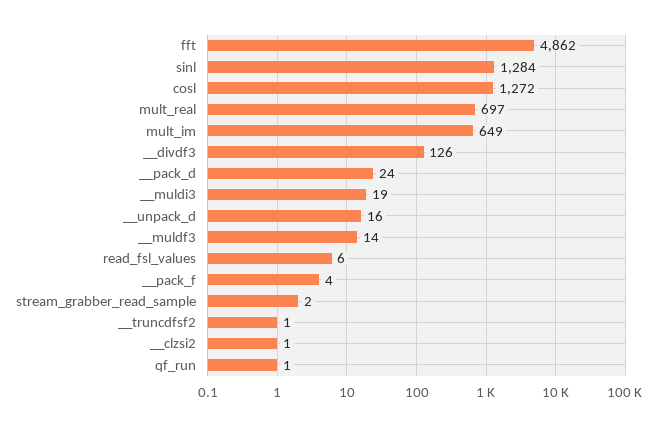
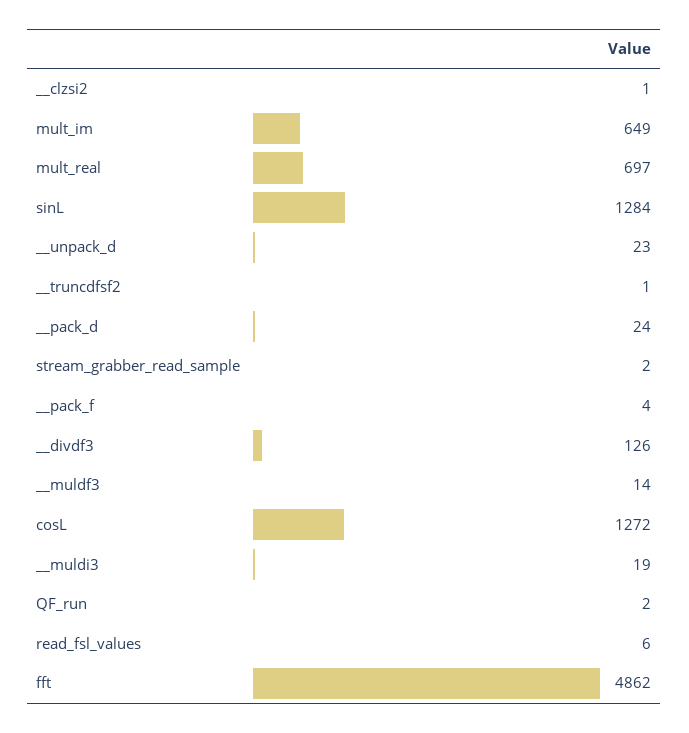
  {
    "fft": 4862,
    "sinl": 1284,
    "cosl": 1272,
    "mult_real": 697,
    "mult_im": 649,
    "__divdf3": 126,
    "__pack_d": 24,
    "__muldi3": 19,
-   "__unpack_d": 16,
+   "__unpack_d": 23,
    "__muldf3": 14,
    "read_fsl_values": 6,
    "__pack_f": 4,
    "stream_grabber_read_sample": 2,
    "__truncdfsf2": 1,
    "__clzsi2": 1,
-   "qf_run": 1
+   "qf_run": 2
  }

